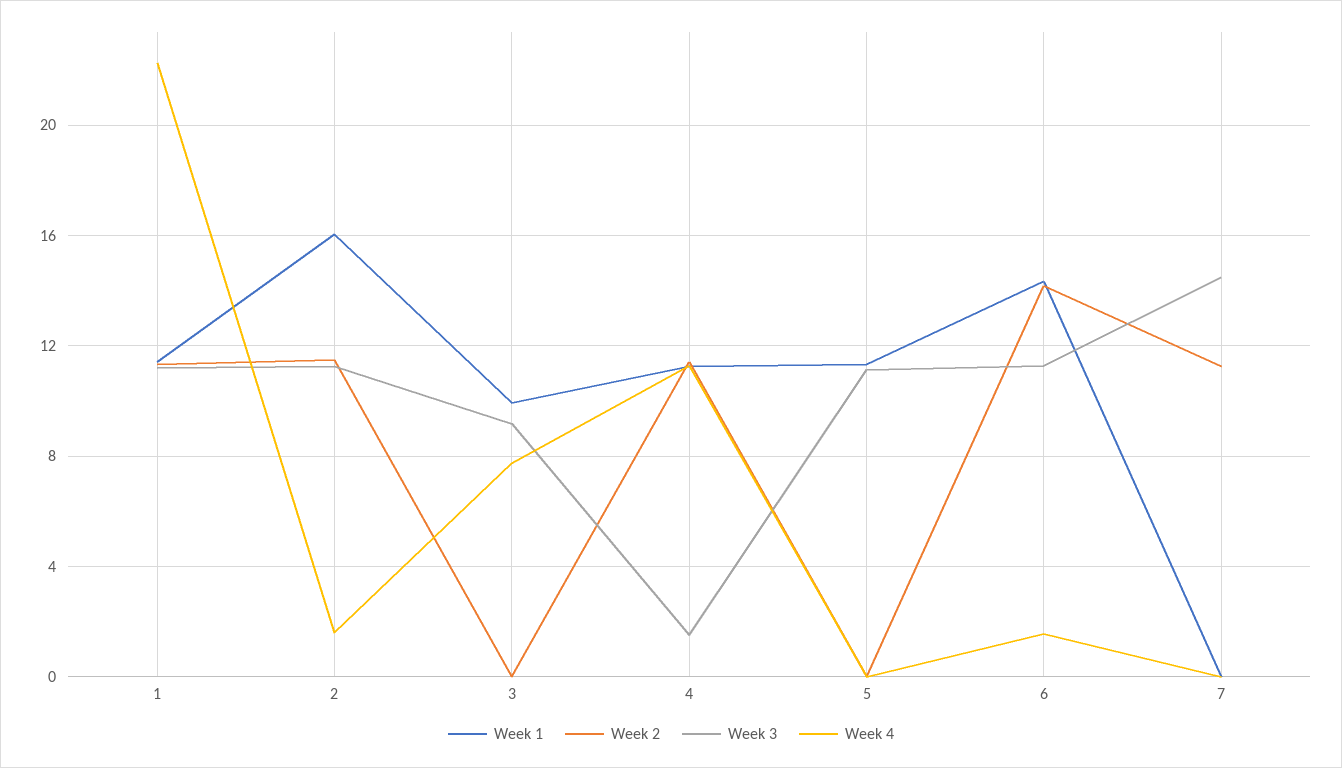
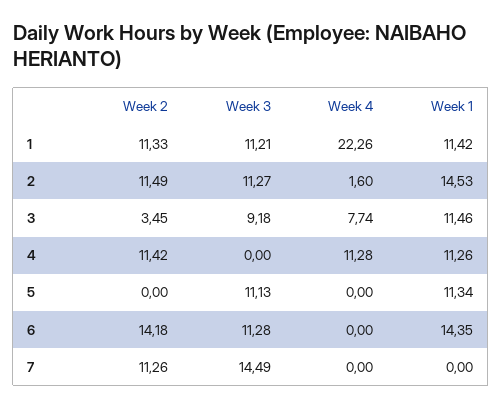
  {
    "Week 1": {
      "1": 11.42,
-     "2": 16,
+     "2": 14.53,
-     "3": 10,
+     "3": 11.46,
      "4": 11.26,
      "5": 11.34,
      "6": 14.35,
      "7": 0
    },
    "Week 2": {
      "1": 11.33,
      "2": 11.49,
-     "3": 0,
+     "3": 3.45,
      "4": 11.42,
      "5": 0,
      "6": 14.18,
      "7": 11.26
    },
    "Week 3": {
      "1": 11.21,
      "2": 11.27,
      "3": 9.18,
-     "4": 1.5,
+     "4": 0,
      "5": 11.13,
      "6": 11.28,
      "7": 14.49
    },
    "Week 4": {
      "1": 22.26,
      "2": 1.6,
      "3": 7.74,
      "4": 11.28,
      "5": 0,
-     "6": 1.5,
+     "6": 0,
      "7": 0
    }
  }

